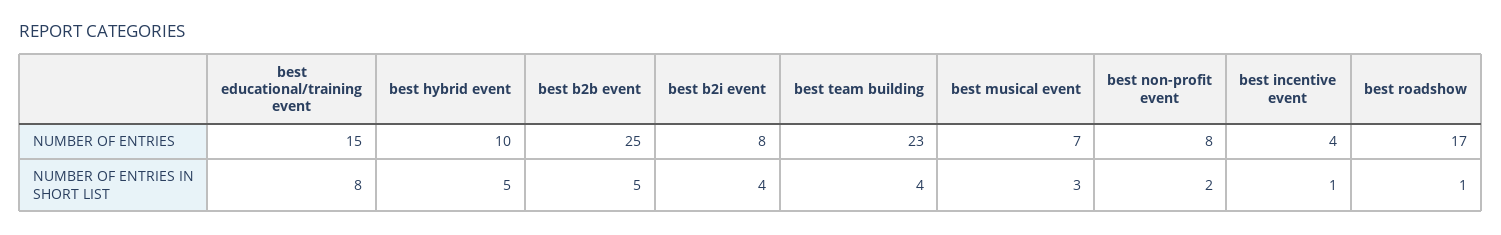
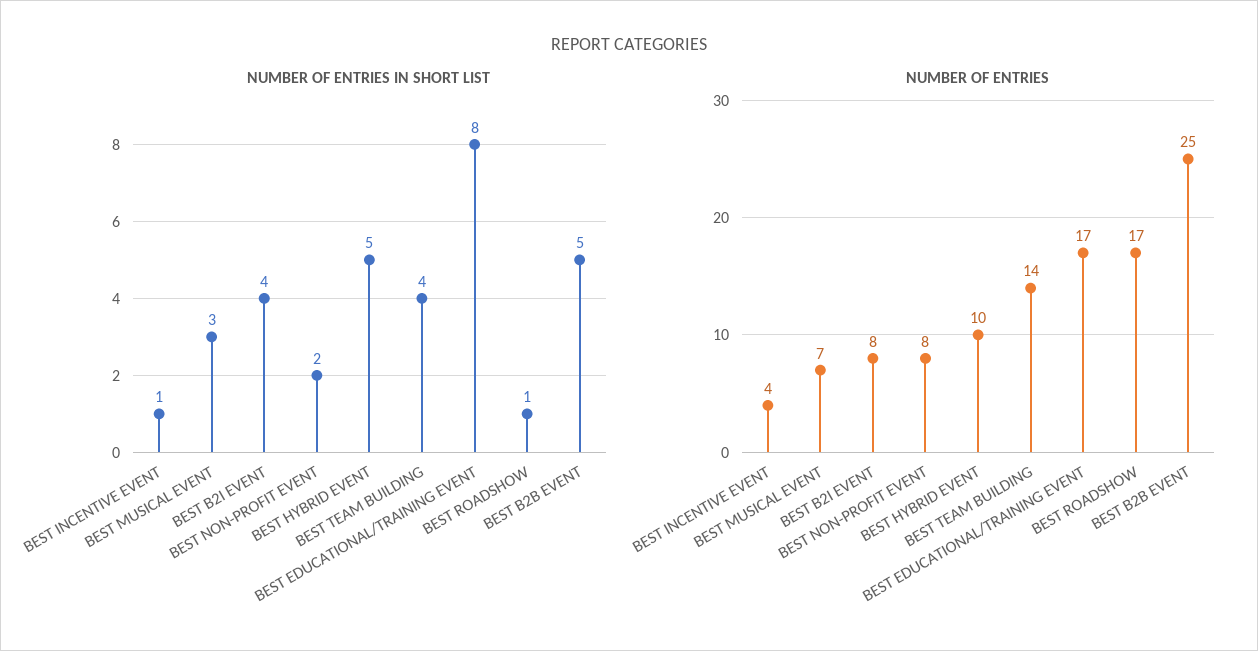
  {
    "NUMBER OF ENTRIES": {
-     "best educational/training event": 15,
+     "best educational/training event": 17,
      "best hybrid event": 10,
      "best b2b event": 25,
      "best b2i event": 8,
-     "best team building": 23,
+     "best team building": 14,
      "best musical event": 7,
      "best non-profit event": 8,
      "best incentive event": 4,
      "best roadshow": 17
    },
    "NUMBER OF ENTRIES IN SHORT LIST": {
      "best educational/training event": 8,
      "best hybrid event": 5,
      "best b2b event": 5,
      "best b2i event": 4,
      "best team building": 4,
      "best musical event": 3,
      "best non-profit event": 2,
      "best incentive event": 1,
      "best roadshow": 1
    }
  }

